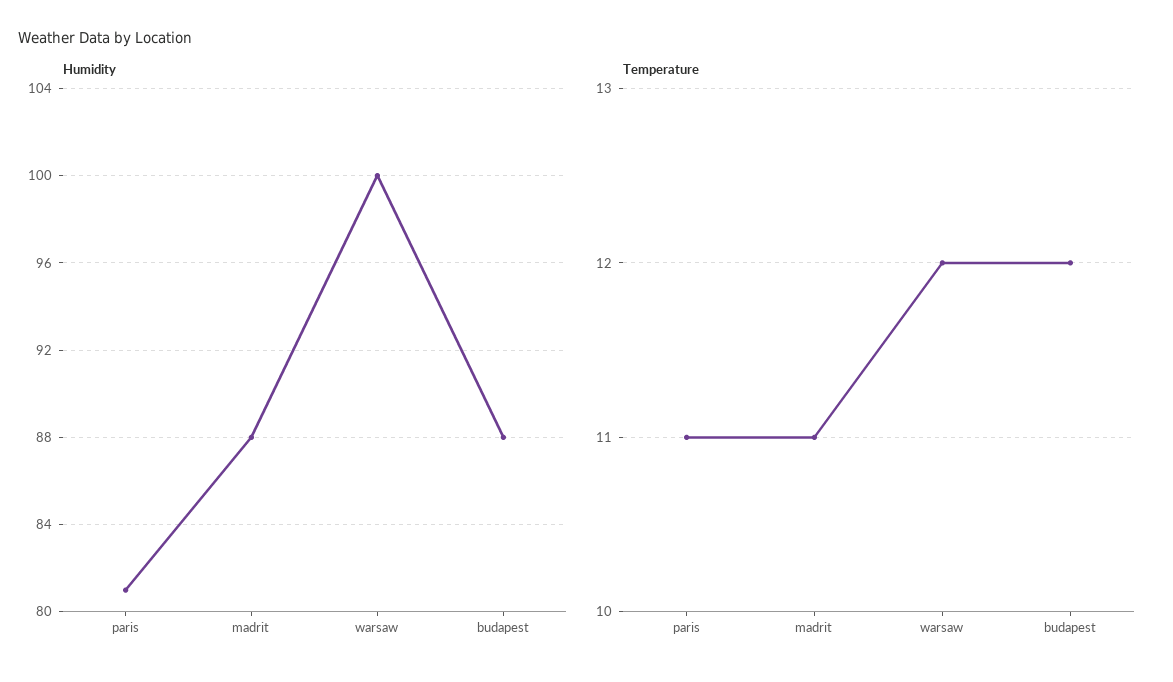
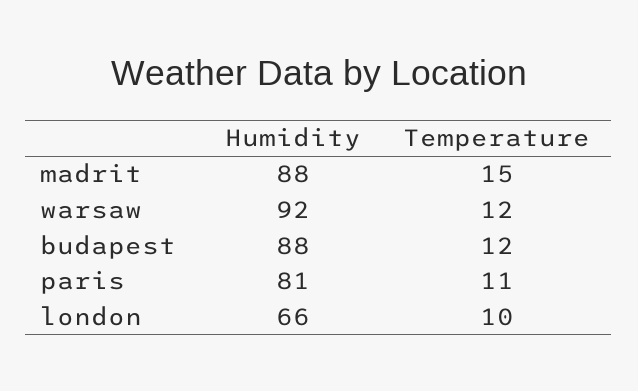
  {
    "Humidity": {
      "paris": 81,
      "madrit": 88,
-     "warsaw": 100,
+     "warsaw": 92,
-     "budapest": 88
+     "budapest": 88,
+     "london": 66
    },
    "Temperature": {
      "paris": 11,
-     "madrit": 11,
+     "madrit": 15,
      "warsaw": 12,
-     "budapest": 12
+     "budapest": 12,
+     "london": 10
    }
  }

